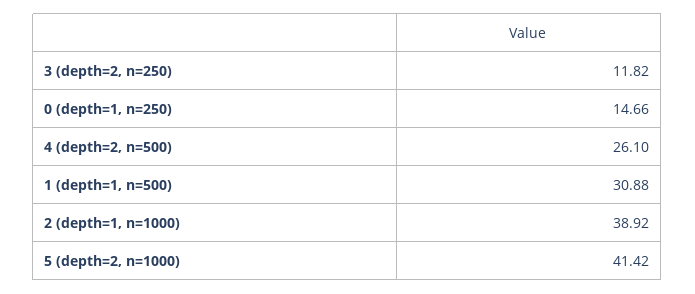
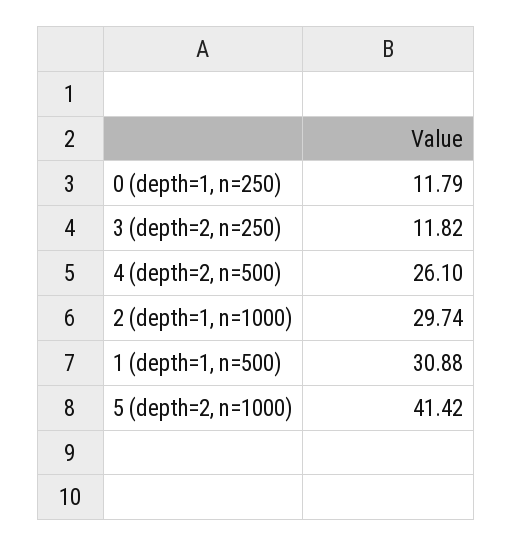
  {
    "3 (depth=2, n=250)": 11.82,
-   "0 (depth=1, n=250)": 14.66,
+   "0 (depth=1, n=250)": 11.79,
    "4 (depth=2, n=500)": 26.1,
    "1 (depth=1, n=500)": 30.88,
-   "2 (depth=1, n=1000)": 38.92,
+   "2 (depth=1, n=1000)": 29.74,
    "5 (depth=2, n=1000)": 41.42
  }

